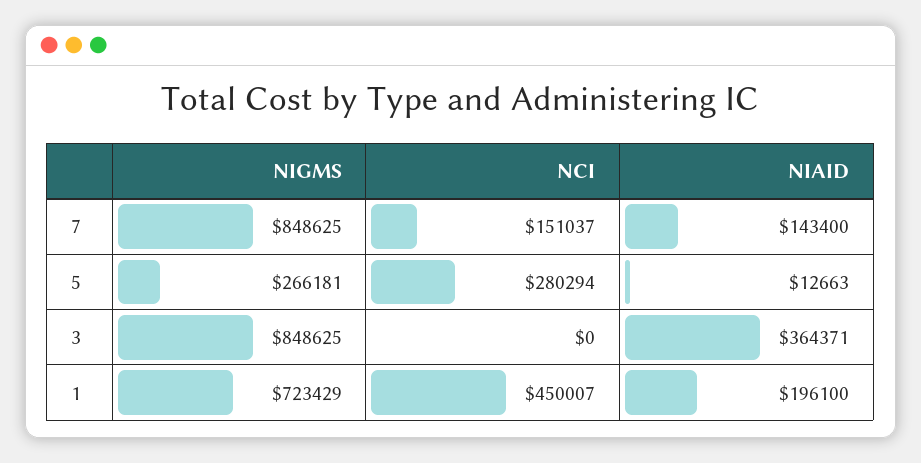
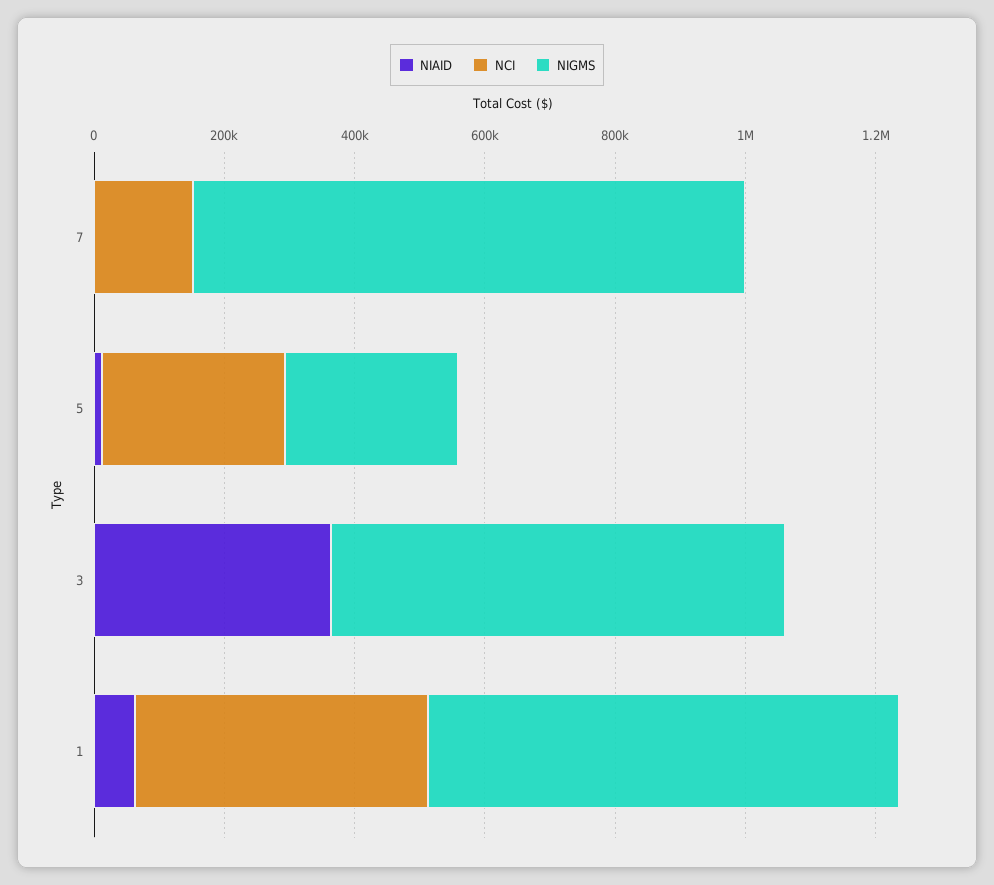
  {
    "NIGMS": {
      "7": 848625,
      "5": 266181,
-     "3": 848625,
+     "3": 700000,
      "1": 723429
    },
    "NCI": {
      "7": 151037,
      "5": 280294,
      "3": 0,
      "1": 450007
    },
    "NIAID": {
-     "7": 143400,
+     "7": 0,
      "5": 12663,
      "3": 364371,
-     "1": 196100
+     "1": 50000
    }
  }

